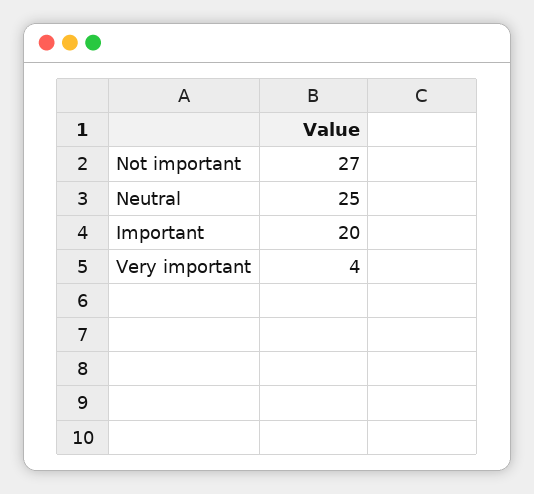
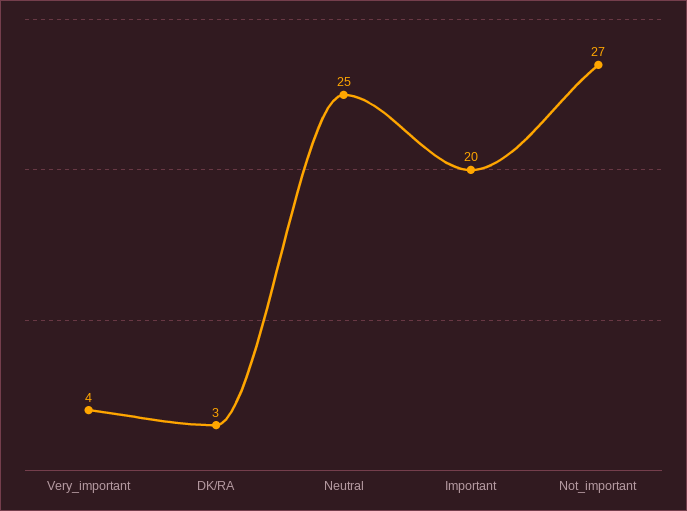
  {
    "Not important": 27,
    "Neutral": 25,
    "Important": 20,
-   "Very important": 4
+   "Very important": 4,
+   "DK/RA": 3
  }

